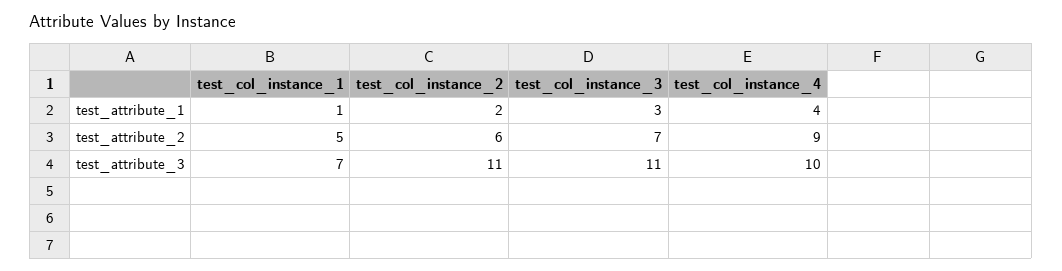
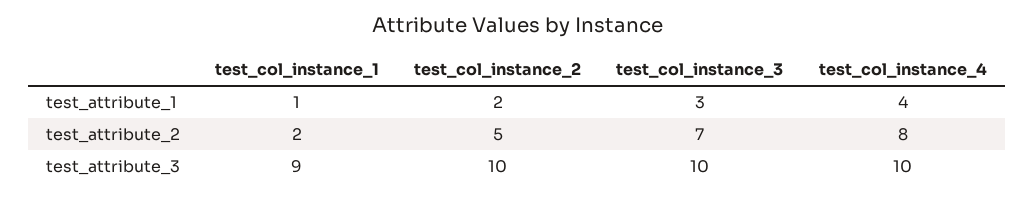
  {
    "test_col_instance_1": {
      "test_attribute_1": 1,
-     "test_attribute_2": 5,
+     "test_attribute_2": 2,
-     "test_attribute_3": 7
+     "test_attribute_3": 9
    },
    "test_col_instance_2": {
      "test_attribute_1": 2,
-     "test_attribute_2": 6,
+     "test_attribute_2": 5,
-     "test_attribute_3": 11
+     "test_attribute_3": 10
    },
    "test_col_instance_3": {
      "test_attribute_1": 3,
      "test_attribute_2": 7,
-     "test_attribute_3": 11
+     "test_attribute_3": 10
    },
    "test_col_instance_4": {
      "test_attribute_1": 4,
-     "test_attribute_2": 9,
+     "test_attribute_2": 8,
      "test_attribute_3": 10
    }
  }

